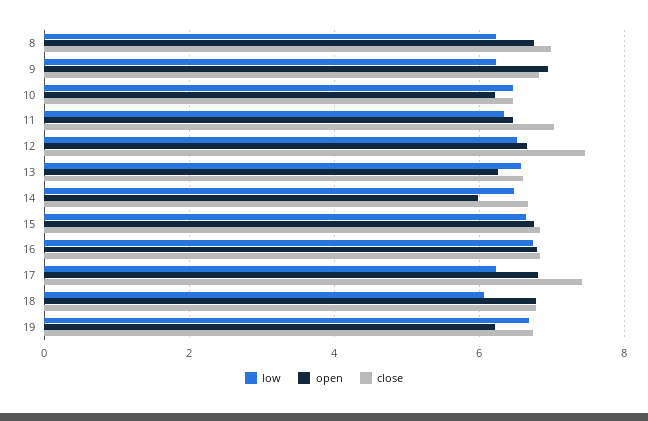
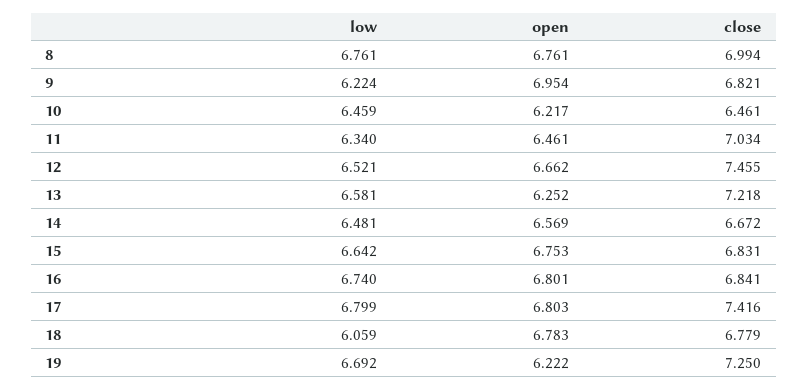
  {
    "low": {
-     "8": 6.2,
+     "8": 6.761,
      "9": 6.224,
      "10": 6.459,
      "11": 6.34,
      "12": 6.521,
      "13": 6.581,
      "14": 6.481,
      "15": 6.642,
      "16": 6.74,
-     "17": 6.2,
+     "17": 6.799,
      "18": 6.059,
      "19": 6.692
    },
    "open": {
      "8": 6.761,
      "9": 6.954,
      "10": 6.217,
      "11": 6.461,
      "12": 6.662,
      "13": 6.252,
-     "14": 6,
+     "14": 6.569,
      "15": 6.753,
      "16": 6.801,
      "17": 6.803,
      "18": 6.783,
      "19": 6.222
    },
    "close": {
      "8": 6.994,
      "9": 6.821,
      "10": 6.461,
      "11": 7.034,
      "12": 7.455,
-     "13": 6.6,
+     "13": 7.218,
      "14": 6.672,
      "15": 6.831,
      "16": 6.841,
      "17": 7.416,
      "18": 6.779,
-     "19": 6.8
+     "19": 7.25
    }
  }

